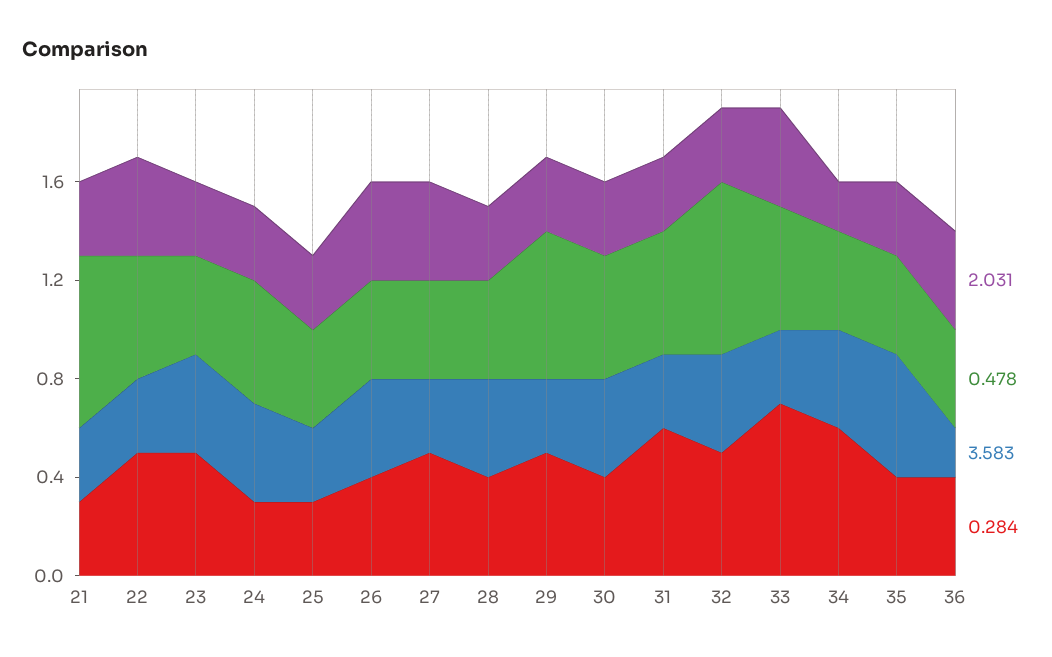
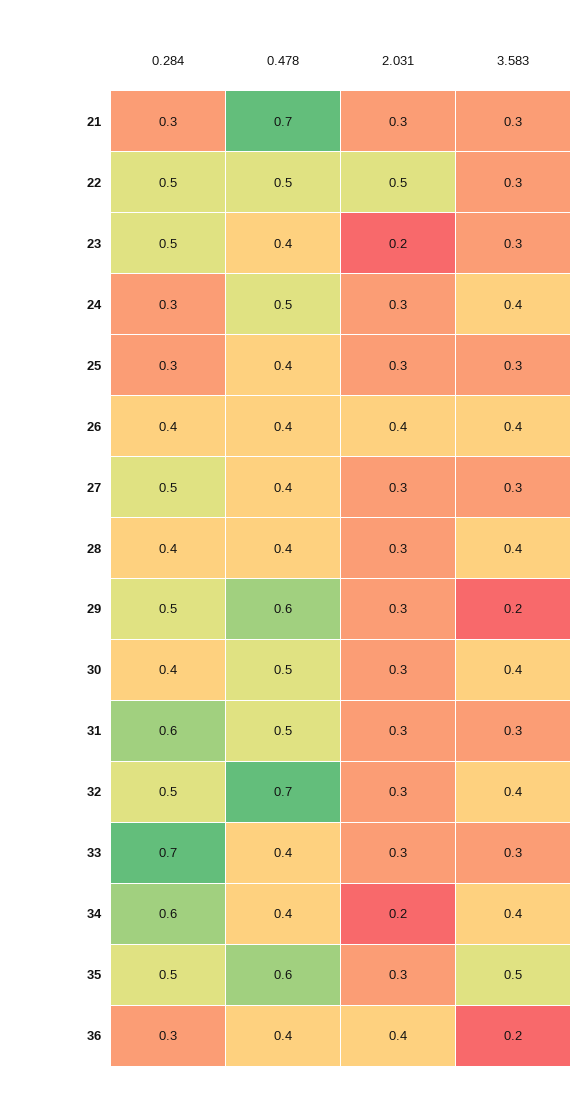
  {
    "2.031": {
      "21": 0.3,
-     "22": 0.4,
+     "22": 0.5,
-     "23": 0.3,
+     "23": 0.2,
      "24": 0.3,
      "25": 0.3,
      "26": 0.4,
-     "27": 0.4,
+     "27": 0.3,
      "28": 0.3,
      "29": 0.3,
      "30": 0.3,
      "31": 0.3,
      "32": 0.3,
-     "33": 0.4,
+     "33": 0.3,
      "34": 0.2,
      "35": 0.3,
      "36": 0.4
    },
    "0.478": {
      "21": 0.7,
      "22": 0.5,
      "23": 0.4,
      "24": 0.5,
      "25": 0.4,
      "26": 0.4,
      "27": 0.4,
      "28": 0.4,
      "29": 0.6,
      "30": 0.5,
      "31": 0.5,
      "32": 0.7,
-     "33": 0.5,
+     "33": 0.4,
      "34": 0.4,
-     "35": 0.4,
+     "35": 0.6,
      "36": 0.4
    },
    "3.583": {
      "21": 0.3,
      "22": 0.3,
-     "23": 0.4,
+     "23": 0.3,
      "24": 0.4,
      "25": 0.3,
      "26": 0.4,
      "27": 0.3,
      "28": 0.4,
-     "29": 0.3,
+     "29": 0.2,
      "30": 0.4,
      "31": 0.3,
      "32": 0.4,
      "33": 0.3,
      "34": 0.4,
      "35": 0.5,
      "36": 0.2
    },
    "0.284": {
      "21": 0.3,
      "22": 0.5,
      "23": 0.5,
      "24": 0.3,
      "25": 0.3,
      "26": 0.4,
      "27": 0.5,
      "28": 0.4,
      "29": 0.5,
      "30": 0.4,
      "31": 0.6,
      "32": 0.5,
      "33": 0.7,
      "34": 0.6,
-     "35": 0.4,
+     "35": 0.5,
-     "36": 0.4
+     "36": 0.3
    }
  }

